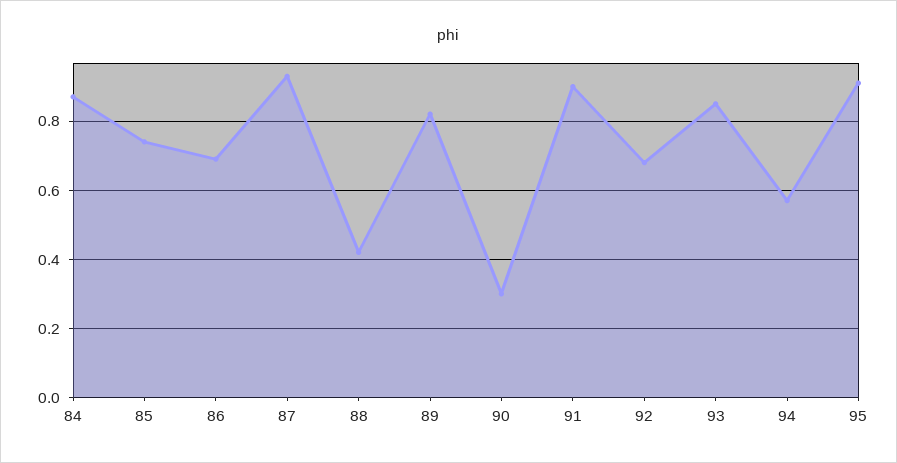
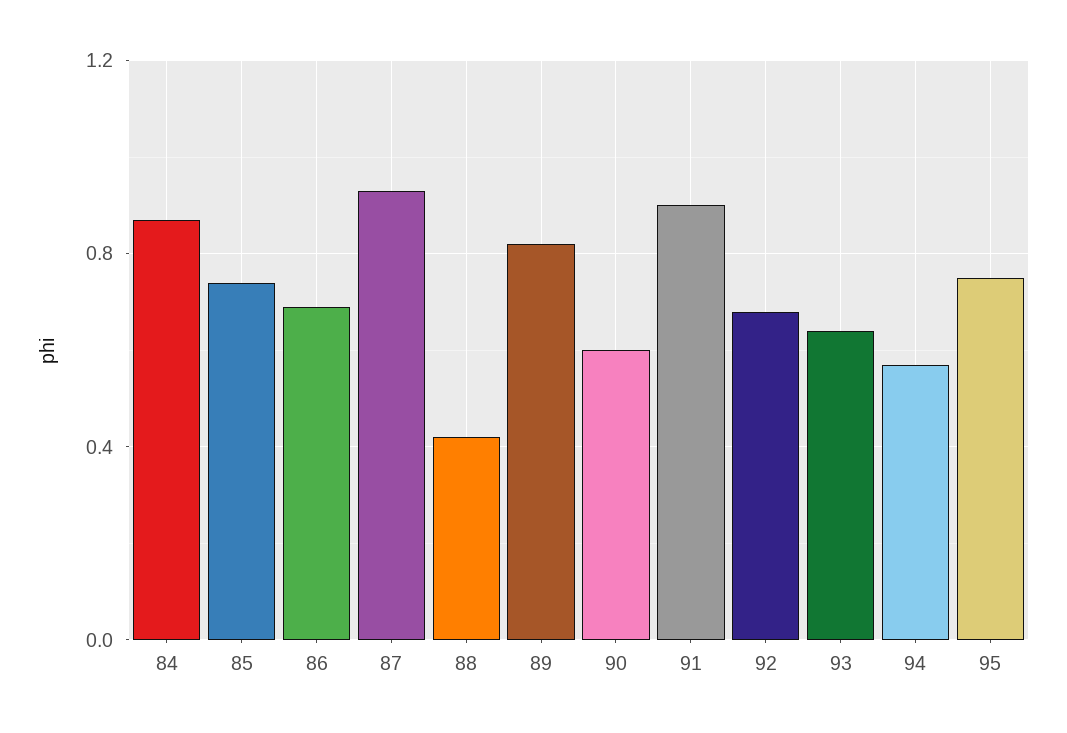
  {
    "84": 0.85,
    "85": 0.75,
    "86": 0.7,
    "87": 0.95,
    "88": 0.4,
    "89": 0.8,
-   "90": 0.3,
+   "90": 0.6,
    "91": 0.9,
    "92": 0.7,
-   "93": 0.85,
+   "93": 0.65,
    "94": 0.55,
-   "95": 0.9
+   "95": 0.75
  }

